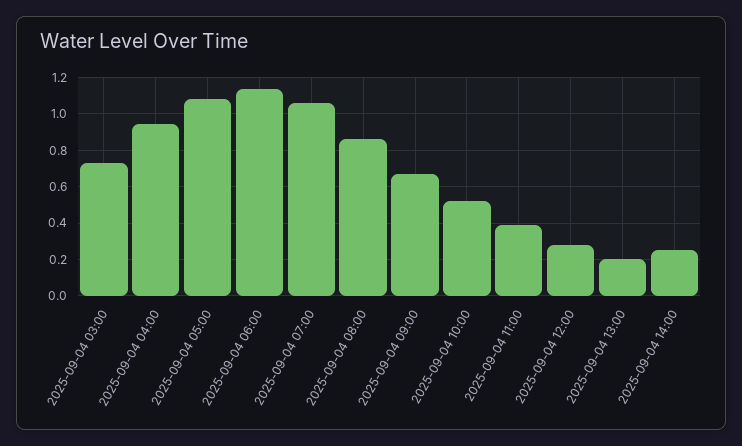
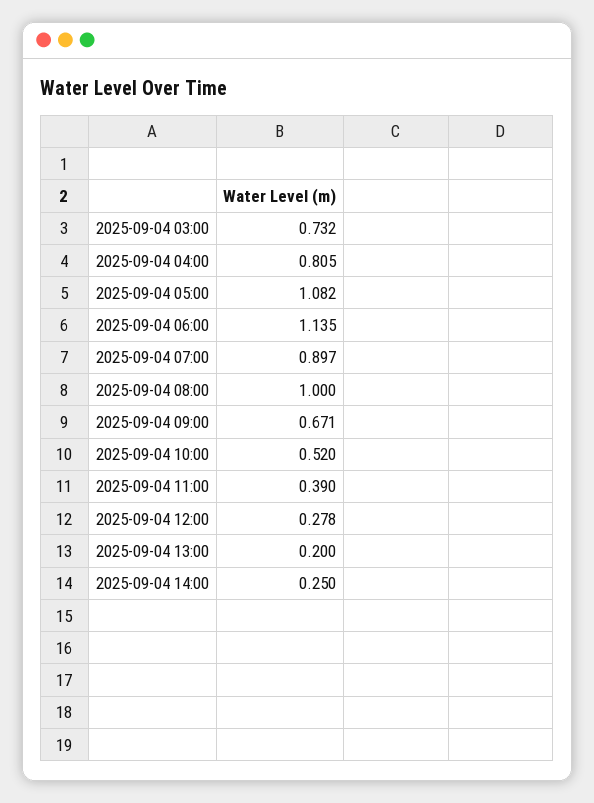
  {
    "2025-09-04 03:00": 0.732,
-   "2025-09-04 04:00": 0.95,
+   "2025-09-04 04:00": 0.805,
    "2025-09-04 05:00": 1.082,
    "2025-09-04 06:00": 1.135,
-   "2025-09-04 07:00": 1.05,
+   "2025-09-04 07:00": 0.897,
-   "2025-09-04 08:00": 0.85,
+   "2025-09-04 08:00": 1,
    "2025-09-04 09:00": 0.671,
    "2025-09-04 10:00": 0.52,
    "2025-09-04 11:00": 0.39,
    "2025-09-04 12:00": 0.278,
    "2025-09-04 13:00": 0.2,
    "2025-09-04 14:00": 0.25
  }

